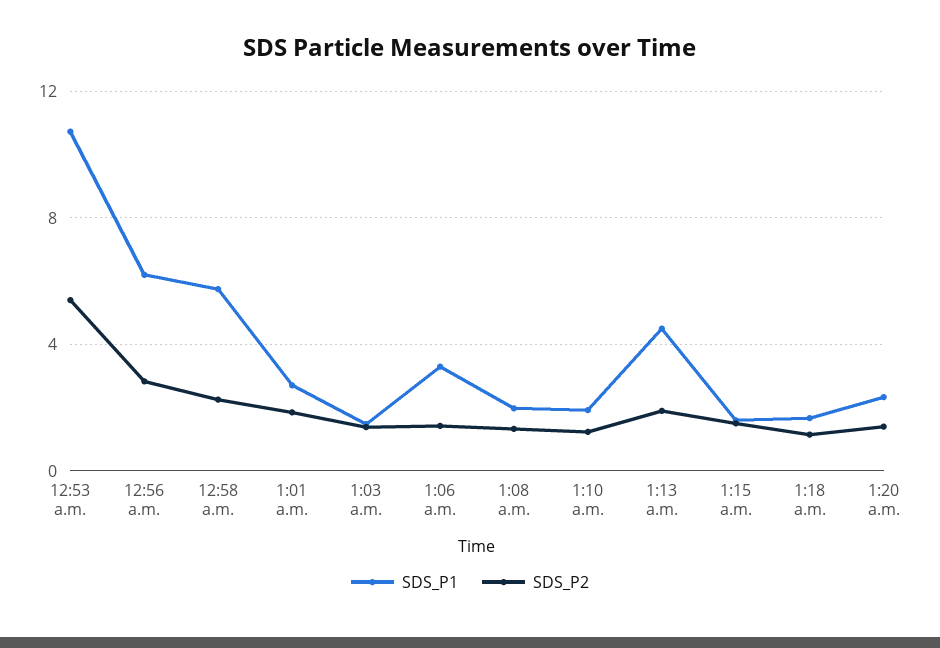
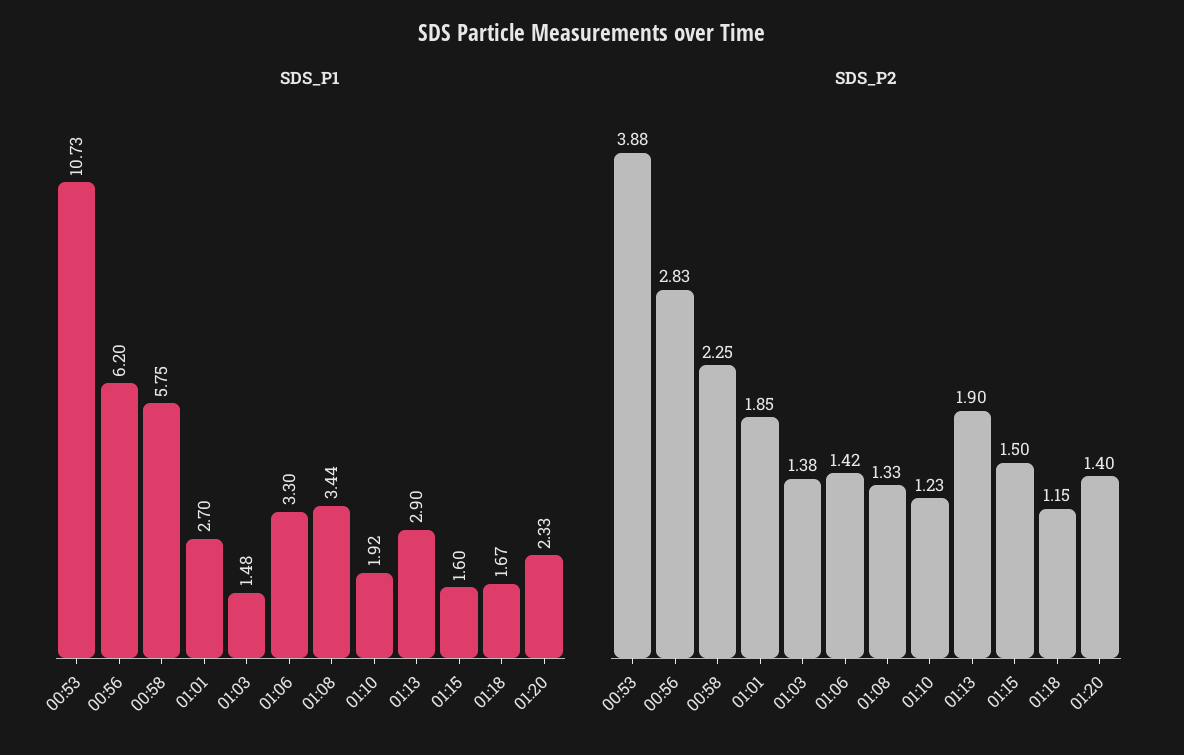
  {
    "SDS_P1": {
      "12:53 a.m.": 10.73,
      "12:56 a.m.": 6.2,
      "12:58 a.m.": 5.75,
      "1:01 a.m.": 2.7,
      "1:03 a.m.": 1.48,
      "1:06 a.m.": 3.3,
-     "1:08 a.m.": 2,
+     "1:08 a.m.": 3.44,
      "1:10 a.m.": 1.92,
-     "1:13 a.m.": 4.5,
+     "1:13 a.m.": 2.9,
      "1:15 a.m.": 1.6,
      "1:18 a.m.": 1.67,
      "1:20 a.m.": 2.33
    },
    "SDS_P2": {
-     "12:53 a.m.": 5.5,
+     "12:53 a.m.": 3.88,
      "12:56 a.m.": 2.83,
      "12:58 a.m.": 2.25,
      "1:01 a.m.": 1.85,
      "1:03 a.m.": 1.38,
      "1:06 a.m.": 1.42,
      "1:08 a.m.": 1.33,
      "1:10 a.m.": 1.23,
      "1:13 a.m.": 1.9,
      "1:15 a.m.": 1.5,
      "1:18 a.m.": 1.15,
      "1:20 a.m.": 1.4
    }
  }

